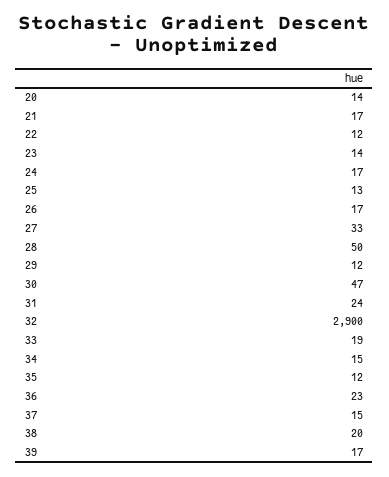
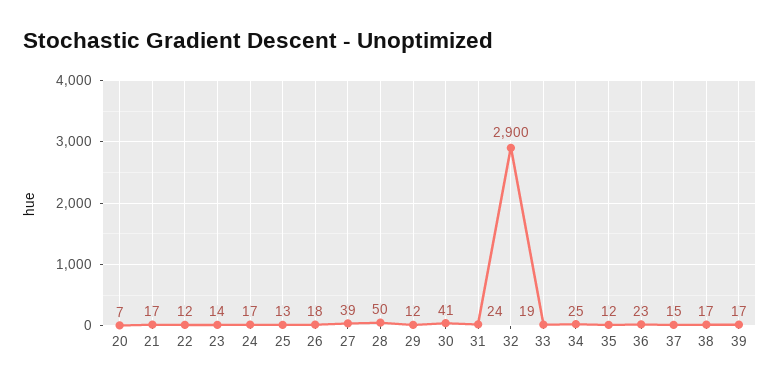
  {
-   "20": 14,
+   "20": 7,
    "21": 17,
    "22": 12,
    "23": 14,
    "24": 17,
    "25": 13,
-   "26": 17,
+   "26": 18,
-   "27": 33,
+   "27": 39,
    "28": 50,
    "29": 12,
-   "30": 47,
+   "30": 41,
    "31": 24,
    "32": 2900,
    "33": 19,
-   "34": 15,
+   "34": 25,
    "35": 12,
    "36": 23,
    "37": 15,
-   "38": 20,
+   "38": 17,
    "39": 17
  }

